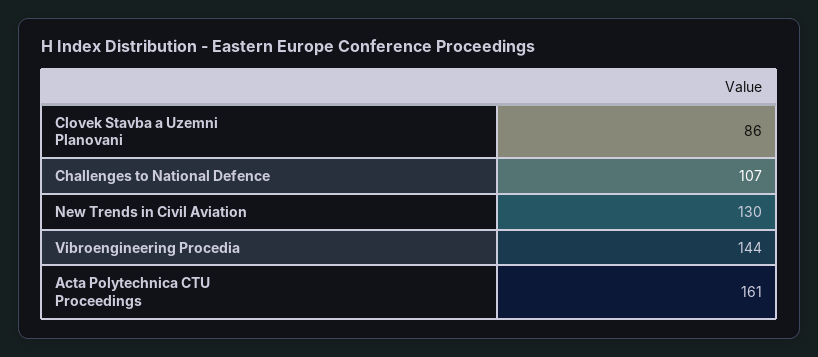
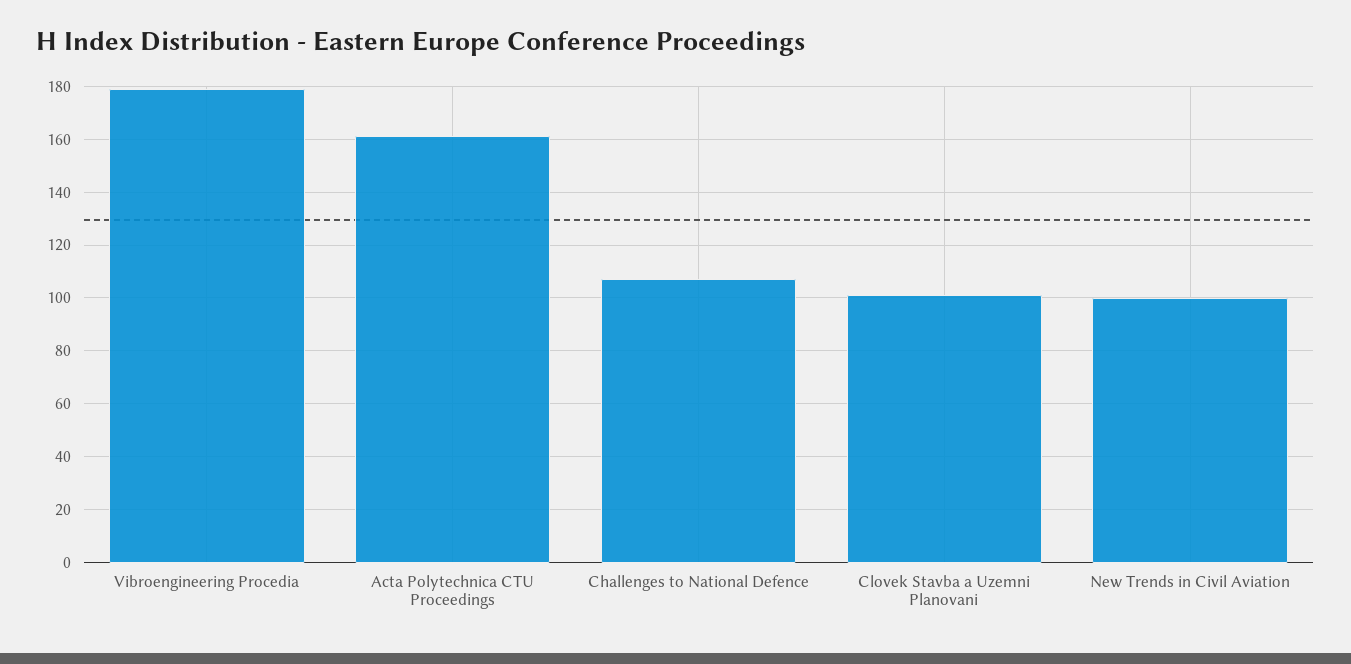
  {
-   "Clovek Stavba a Uzemni Planovani": 86,
+   "Clovek Stavba a Uzemni Planovani": 100,
    "Challenges to National Defence": 107,
-   "New Trends in Civil Aviation": 130,
+   "New Trends in Civil Aviation": 100,
-   "Vibroengineering Procedia": 144,
+   "Vibroengineering Procedia": 180,
    "Acta Polytechnica CTU Proceedings": 161
  }

